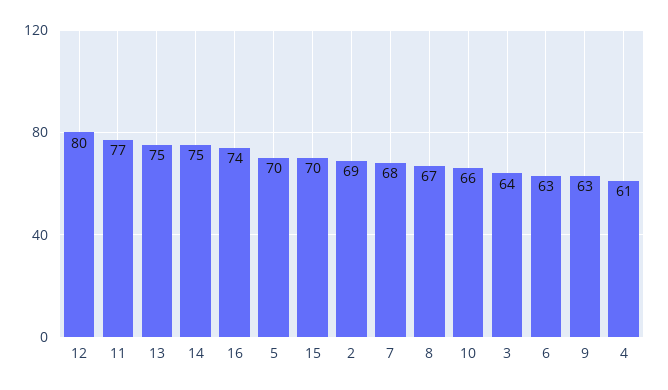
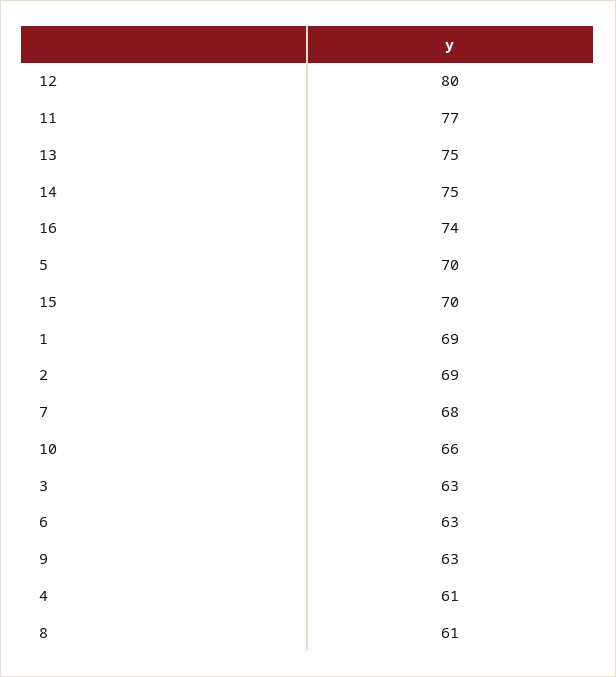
  {
    "12": 80,
    "11": 77,
    "13": 75,
    "14": 75,
    "16": 74,
    "5": 70,
    "15": 70,
    "2": 69,
    "7": 68,
-   "8": 67,
+   "8": 61,
    "10": 66,
-   "3": 64,
+   "3": 63,
    "6": 63,
    "9": 63,
-   "4": 61
+   "4": 61,
+   "1": 69
  }

